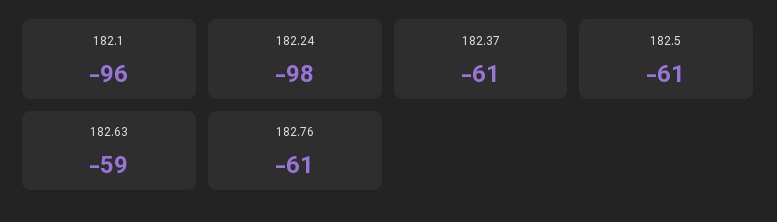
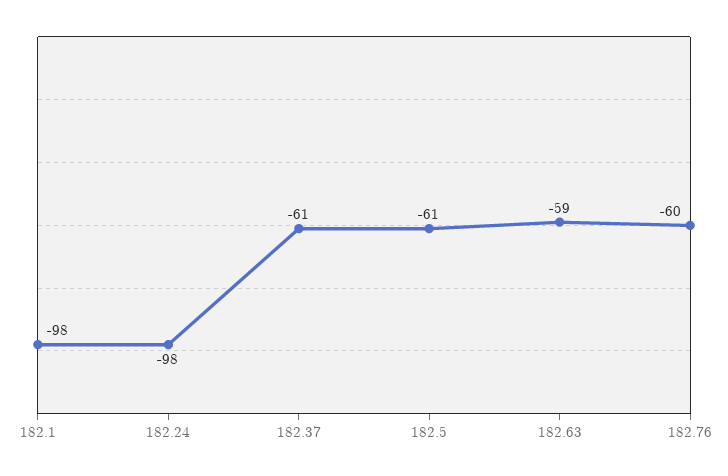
  {
-   "182.1": -96,
+   "182.1": -98,
    "182.24": -98,
    "182.37": -61,
    "182.5": -61,
    "182.63": -59,
-   "182.76": -61
+   "182.76": -60
  }

